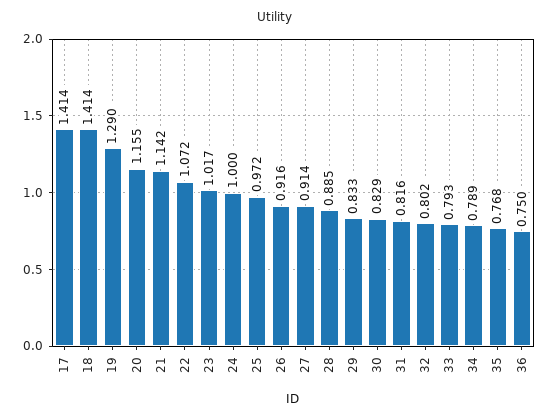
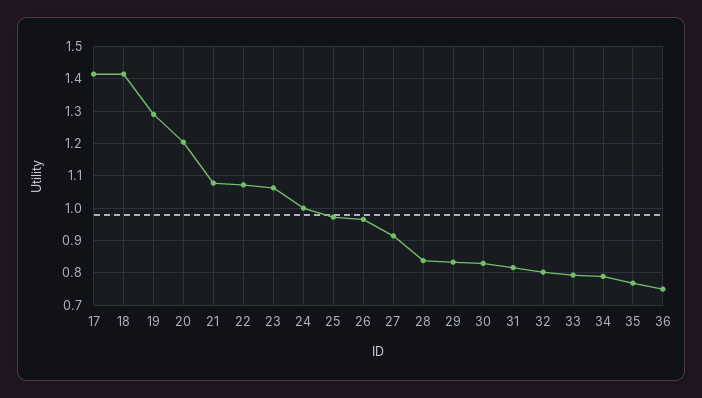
  {
    "17": 1.414,
    "18": 1.414,
    "19": 1.29,
-   "20": 1.155,
+   "20": 1.2,
-   "21": 1.142,
+   "21": 1.08,
    "22": 1.072,
-   "23": 1.017,
+   "23": 1.06,
    "24": 1,
    "25": 0.972,
-   "26": 0.916,
+   "26": 0.96,
    "27": 0.914,
-   "28": 0.885,
+   "28": 0.84,
    "29": 0.833,
    "30": 0.829,
    "31": 0.816,
    "32": 0.802,
    "33": 0.793,
    "34": 0.789,
    "35": 0.768,
    "36": 0.75
  }

